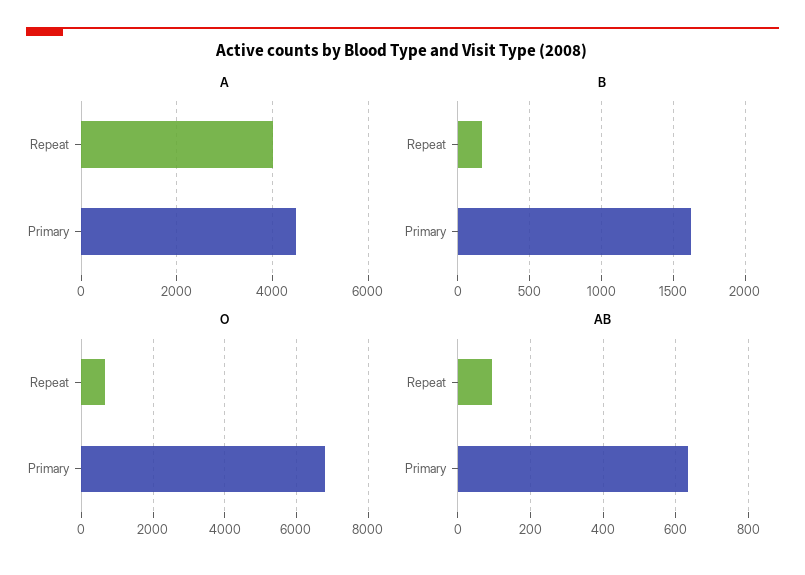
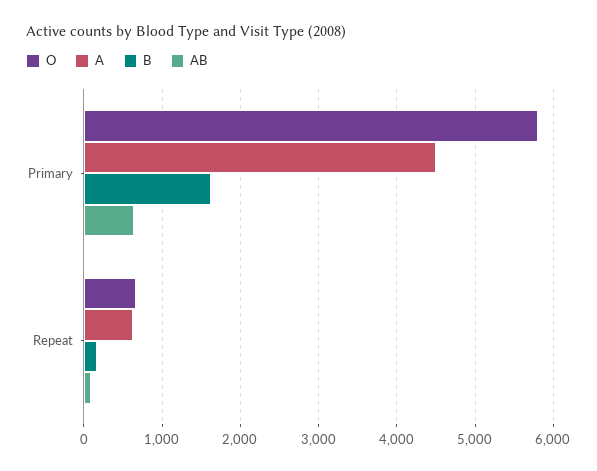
  {
    "A": {
-     "Repeat": 4000,
+     "Repeat": 600,
      "Primary": 4500
    },
    "B": {
      "Repeat": 150,
      "Primary": 1600
    },
    "O": {
      "Repeat": 700,
-     "Primary": 6800
+     "Primary": 5800
    },
    "AB": {
      "Repeat": 100,
      "Primary": 640
    }
  }

